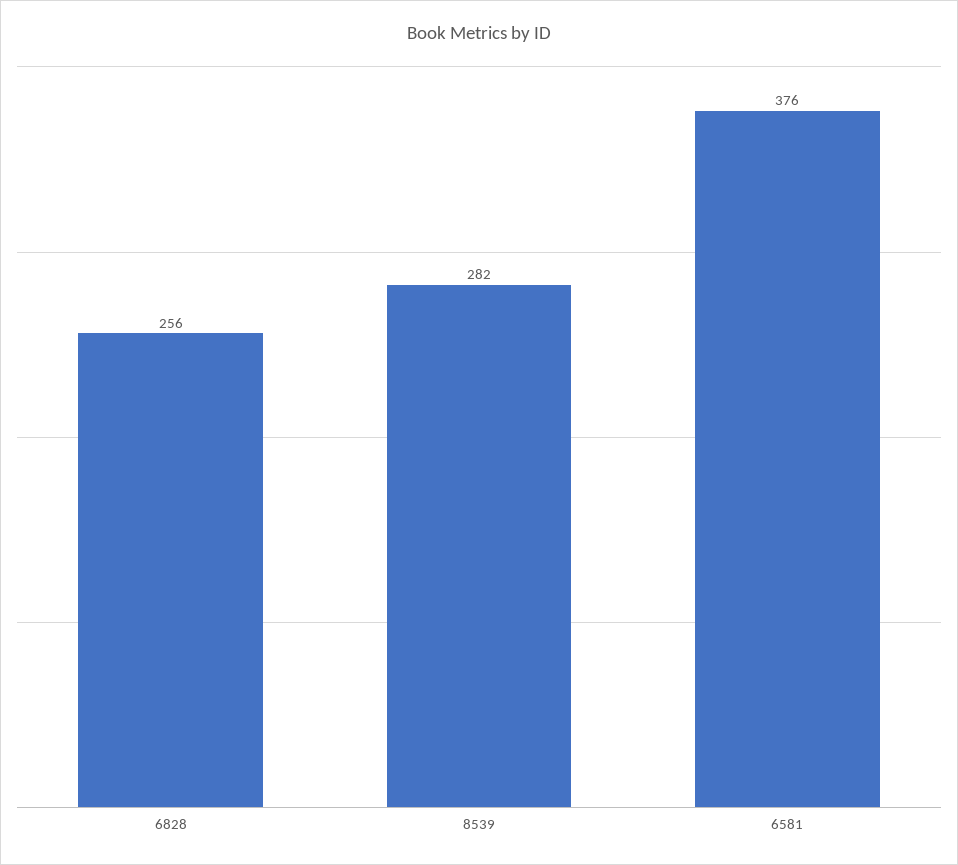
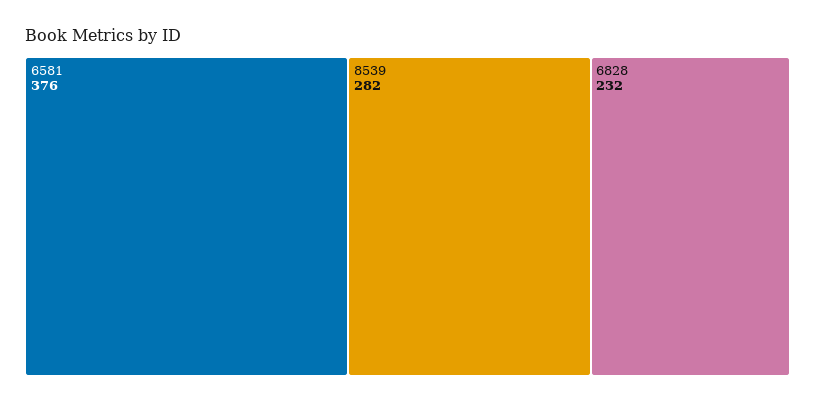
  {
-   "6828": 256,
+   "6828": 232,
    "8539": 282,
    "6581": 376
  }

